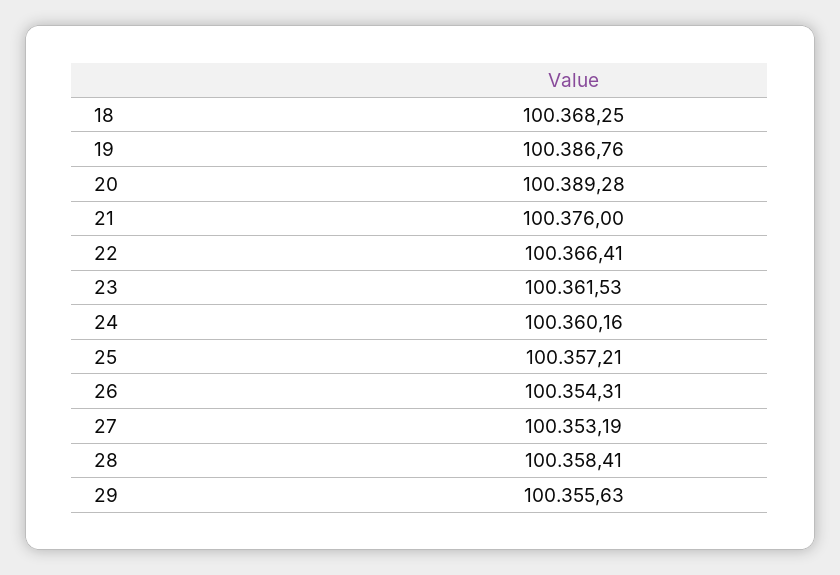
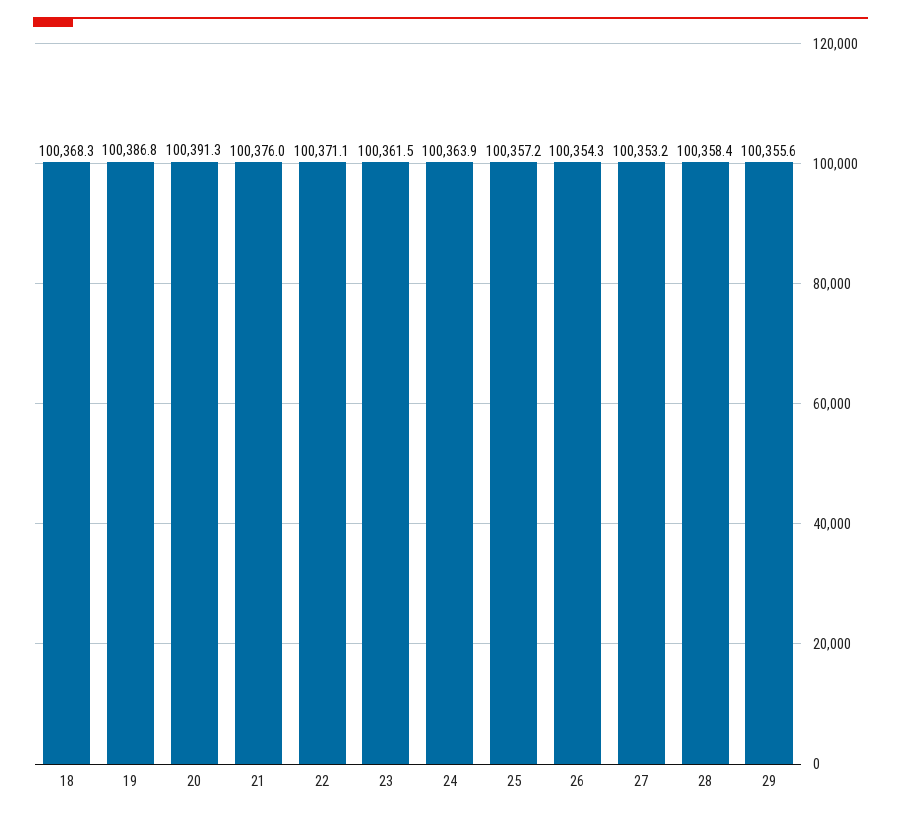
  {
    "18": 100368.25,
    "19": 100386.76,
-   "20": 100389.28,
+   "20": 100391.3,
    "21": 100376,
-   "22": 100366.41,
+   "22": 100371.1,
    "23": 100361.53,
-   "24": 100360.16,
+   "24": 100363.9,
    "25": 100357.21,
    "26": 100354.31,
    "27": 100353.19,
    "28": 100358.41,
    "29": 100355.63
  }

